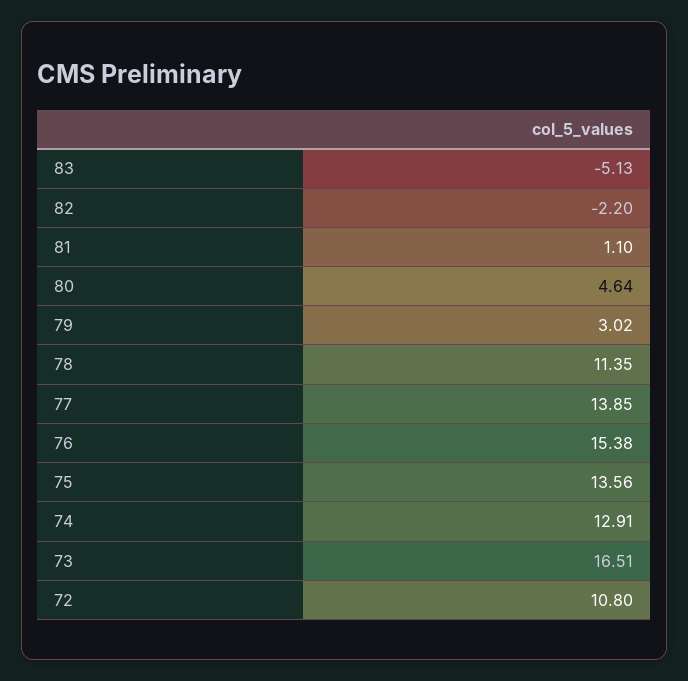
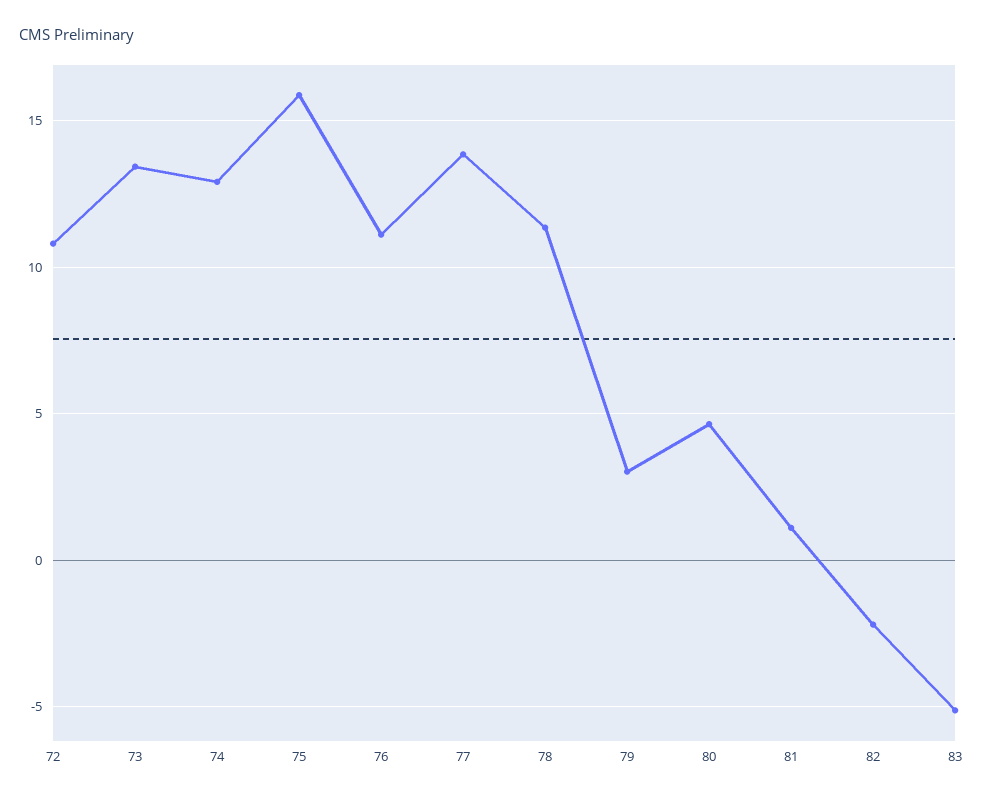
  {
    "83": -5.13,
    "82": -2.2,
    "81": 1.1,
    "80": 4.64,
    "79": 3.02,
    "78": 11.35,
    "77": 13.85,
-   "76": 15.38,
+   "76": 11,
-   "75": 13.56,
+   "75": 16,
    "74": 12.91,
-   "73": 16.51,
+   "73": 13.5,
    "72": 10.8
  }

